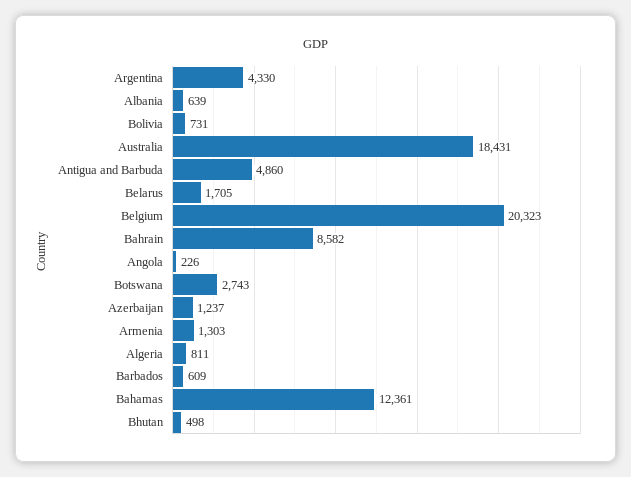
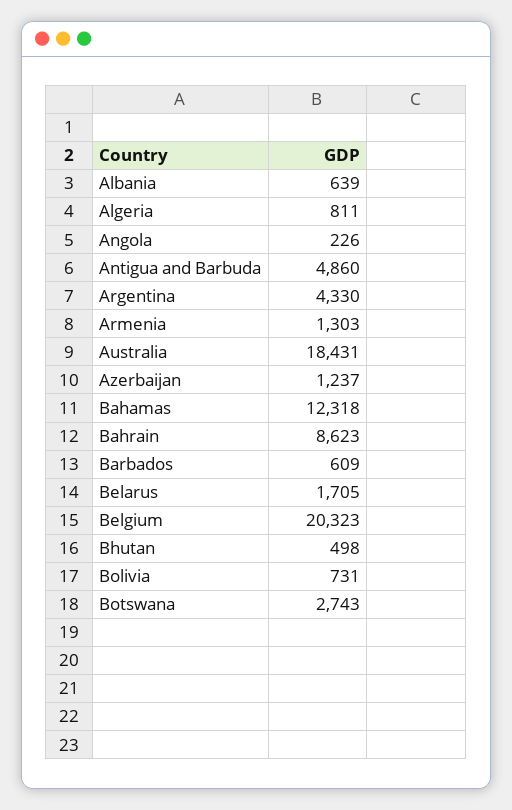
  {
    "Argentina": 4330,
    "Albania": 639,
    "Bolivia": 731,
    "Australia": 18431,
    "Antigua and Barbuda": 4860,
    "Belarus": 1705,
    "Belgium": 20323,
-   "Bahrain": 8582,
+   "Bahrain": 8623,
    "Angola": 226,
    "Botswana": 2743,
    "Azerbaijan": 1237,
    "Armenia": 1303,
    "Algeria": 811,
    "Barbados": 609,
-   "Bahamas": 12361,
+   "Bahamas": 12318,
    "Bhutan": 498
  }

